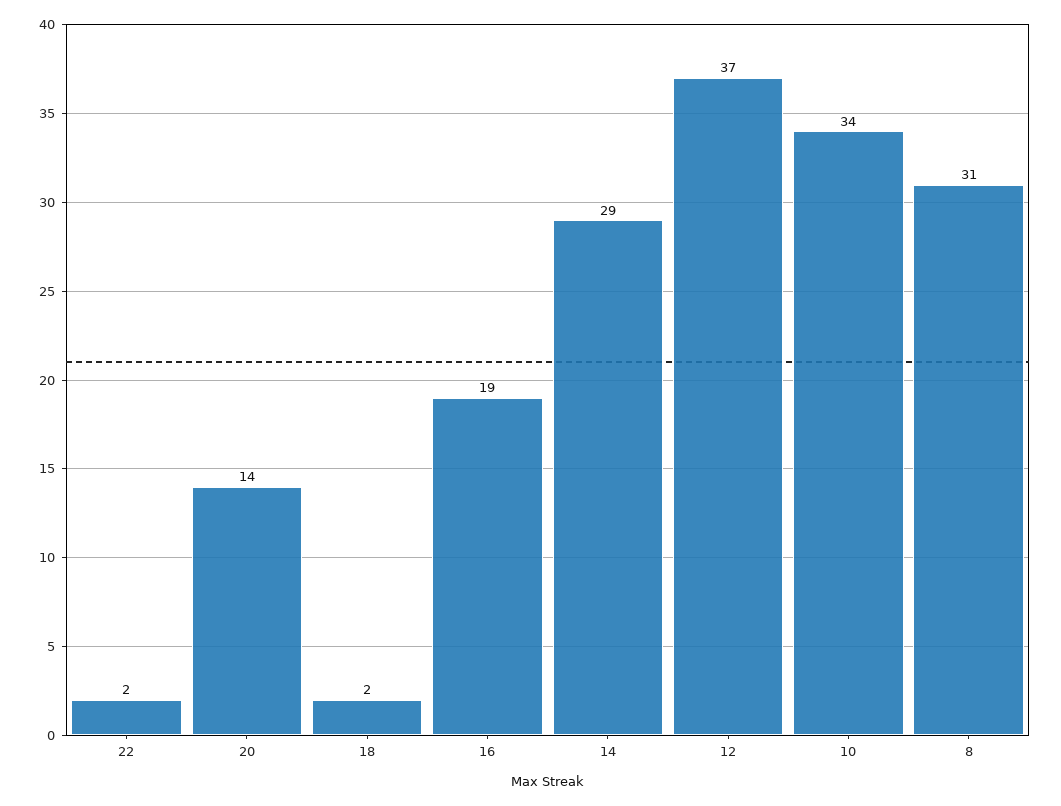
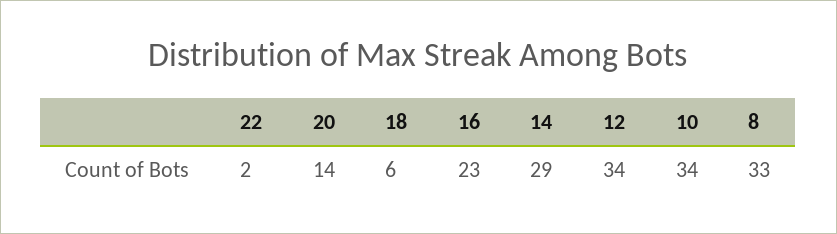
  {
    "22": 2,
    "20": 14,
-   "18": 2,
+   "18": 6,
-   "16": 19,
+   "16": 23,
    "14": 29,
-   "12": 37,
+   "12": 34,
    "10": 34,
-   "8": 31
+   "8": 33
  }

